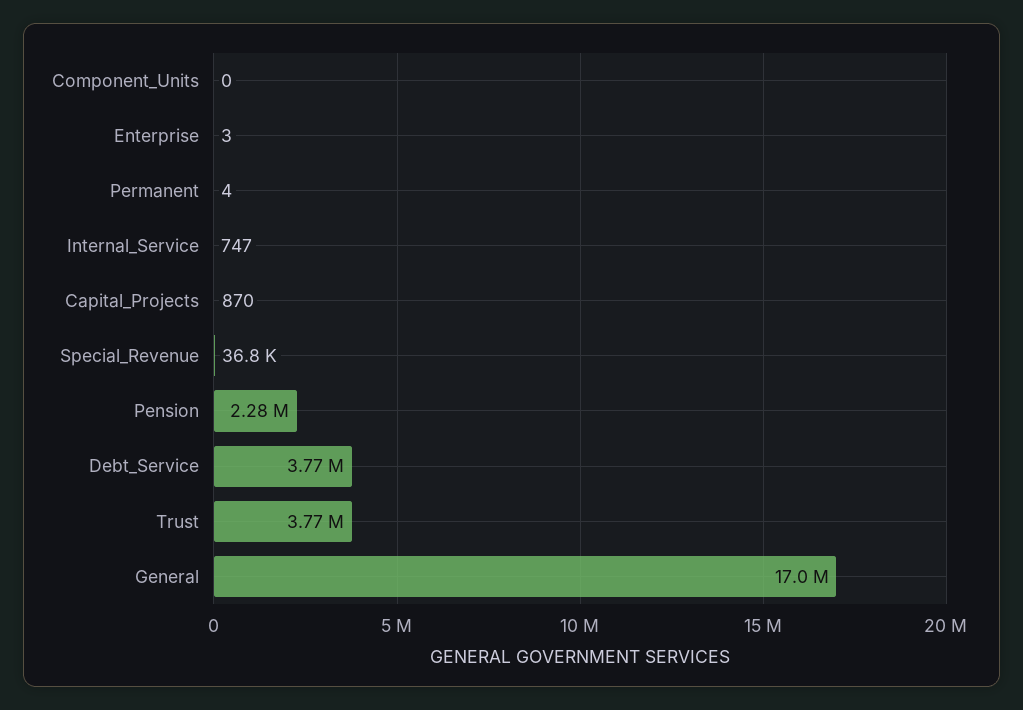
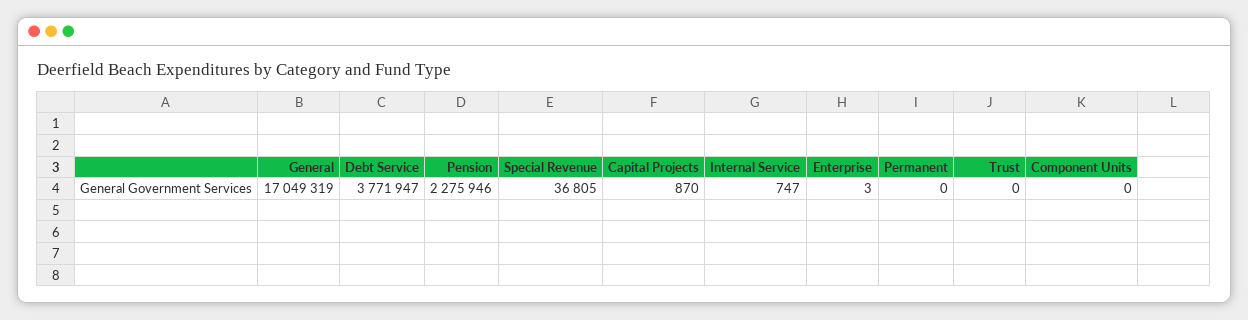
  {
    "Component_Units": 0,
    "Enterprise": 3,
-   "Permanent": 4,
+   "Permanent": 0,
    "Internal_Service": 747,
    "Capital_Projects": 870,
    "Special_Revenue": 36805,
    "Pension": 2275946,
    "Debt_Service": 3771947,
-   "Trust": 3770000,
+   "Trust": 0,
    "General": 17049319
  }

